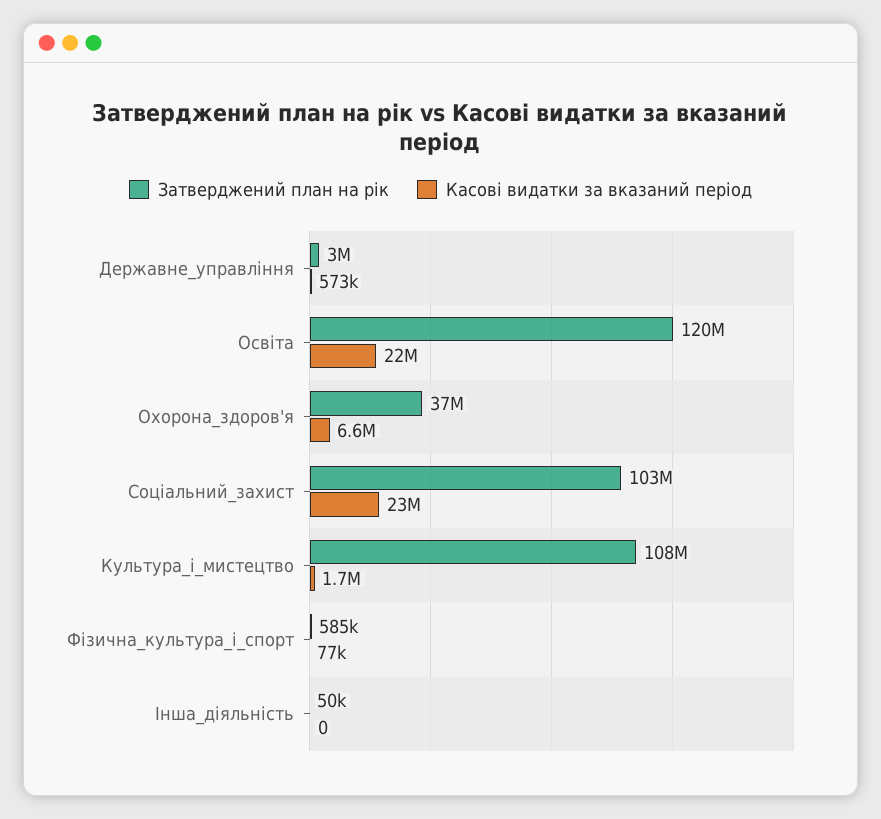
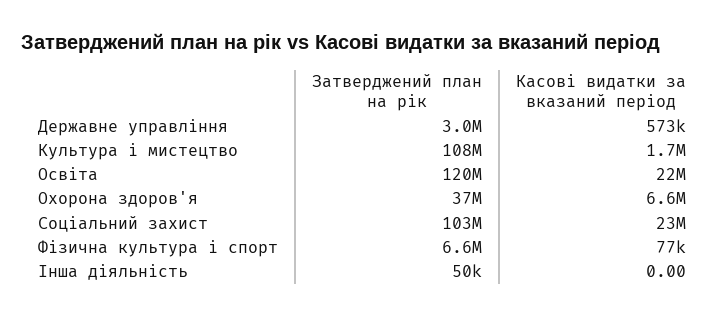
  {
    "Затверджений план на рік": {
      "Державне_управління": 3000000,
      "Освіта": 120000000,
      "Охорона_здоров'я": 37000000,
      "Соціальний_захист": 103000000,
      "Культура_і_мистецтво": 108000000,
-     "Фізична_культура_і_спорт": 585000,
+     "Фізична_культура_і_спорт": 6600000,
      "Інша_діяльність": 50000
    },
    "Касові видатки за вказаний період": {
      "Державне_управління": 573000,
      "Освіта": 22000000,
      "Охорона_здоров'я": 6600000,
      "Соціальний_захист": 23000000,
      "Культура_і_мистецтво": 1700000,
      "Фізична_культура_і_спорт": 77000,
      "Інша_діяльність": 0
    }
  }

